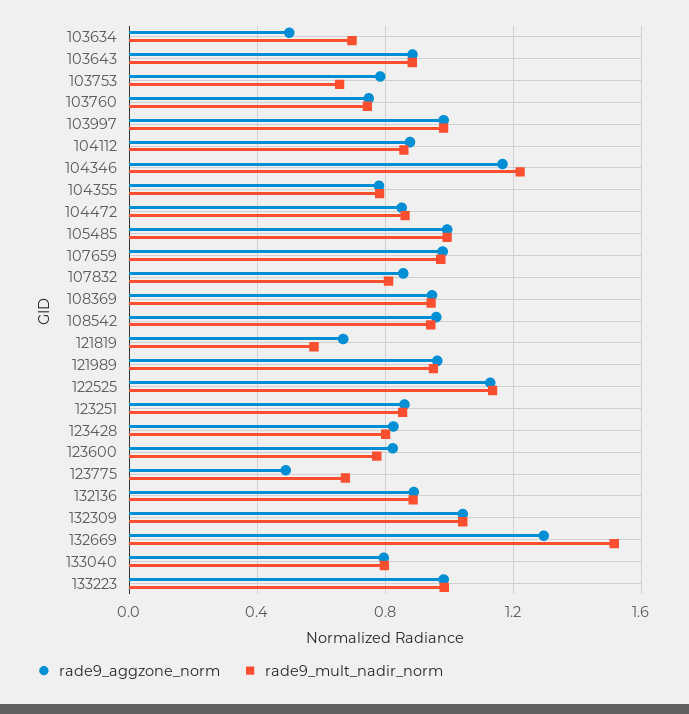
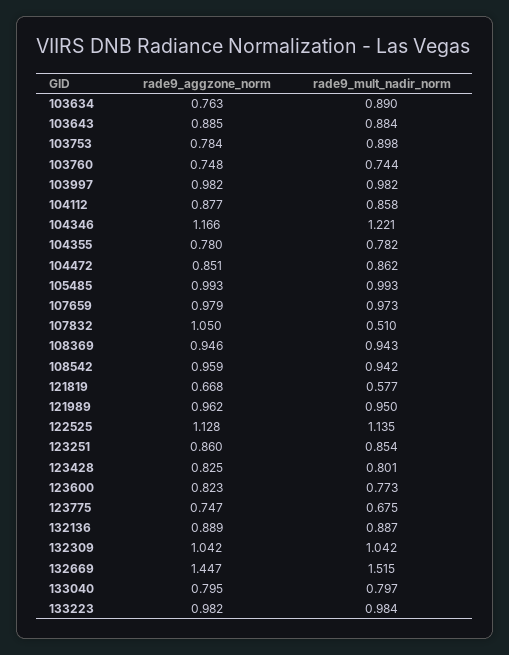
  {
    "rade9_aggzone_norm": {
-     "103634": 0.5,
+     "103634": 0.763,
      "103643": 0.885,
      "103753": 0.784,
      "103760": 0.748,
      "103997": 0.982,
      "104112": 0.877,
      "104346": 1.166,
      "104355": 0.78,
      "104472": 0.851,
      "105485": 0.993,
      "107659": 0.979,
-     "107832": 0.85,
+     "107832": 1.05,
      "108369": 0.946,
      "108542": 0.959,
      "121819": 0.668,
      "121989": 0.962,
      "122525": 1.128,
      "123251": 0.86,
      "123428": 0.825,
      "123600": 0.823,
-     "123775": 0.5,
+     "123775": 0.747,
      "132136": 0.889,
      "132309": 1.042,
-     "132669": 1.3,
+     "132669": 1.447,
      "133040": 0.795,
      "133223": 0.982
    },
    "rade9_mult_nadir_norm": {
-     "103634": 0.7,
+     "103634": 0.89,
      "103643": 0.884,
-     "103753": 0.65,
+     "103753": 0.898,
      "103760": 0.744,
      "103997": 0.982,
      "104112": 0.858,
      "104346": 1.221,
      "104355": 0.782,
      "104472": 0.862,
      "105485": 0.993,
      "107659": 0.973,
-     "107832": 0.8,
+     "107832": 0.51,
      "108369": 0.943,
      "108542": 0.942,
      "121819": 0.577,
      "121989": 0.95,
      "122525": 1.135,
      "123251": 0.854,
      "123428": 0.801,
      "123600": 0.773,
      "123775": 0.675,
      "132136": 0.887,
      "132309": 1.042,
      "132669": 1.515,
      "133040": 0.797,
      "133223": 0.984
    }
  }

